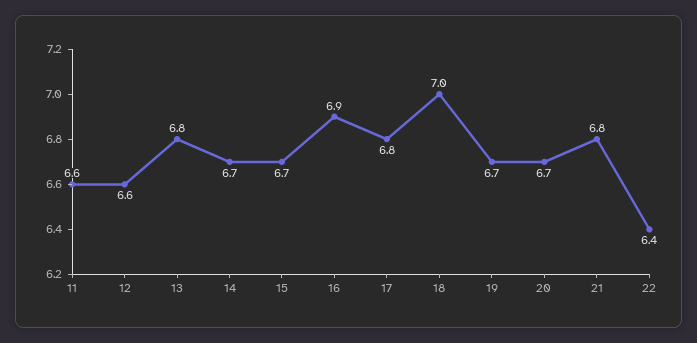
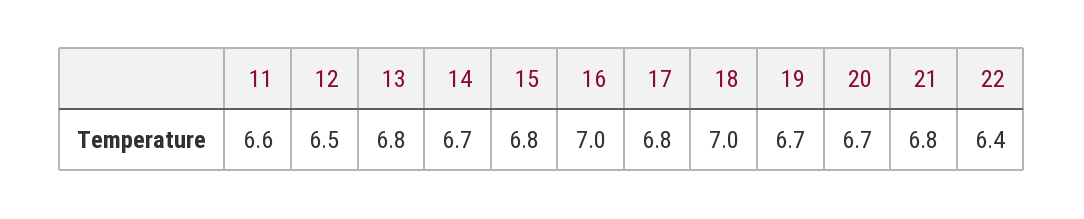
  {
    "11": 6.6,
-   "12": 6.6,
+   "12": 6.5,
    "13": 6.8,
    "14": 6.7,
-   "15": 6.7,
+   "15": 6.8,
-   "16": 6.9,
+   "16": 7,
    "17": 6.8,
    "18": 7,
    "19": 6.7,
    "20": 6.7,
    "21": 6.8,
    "22": 6.4
  }

